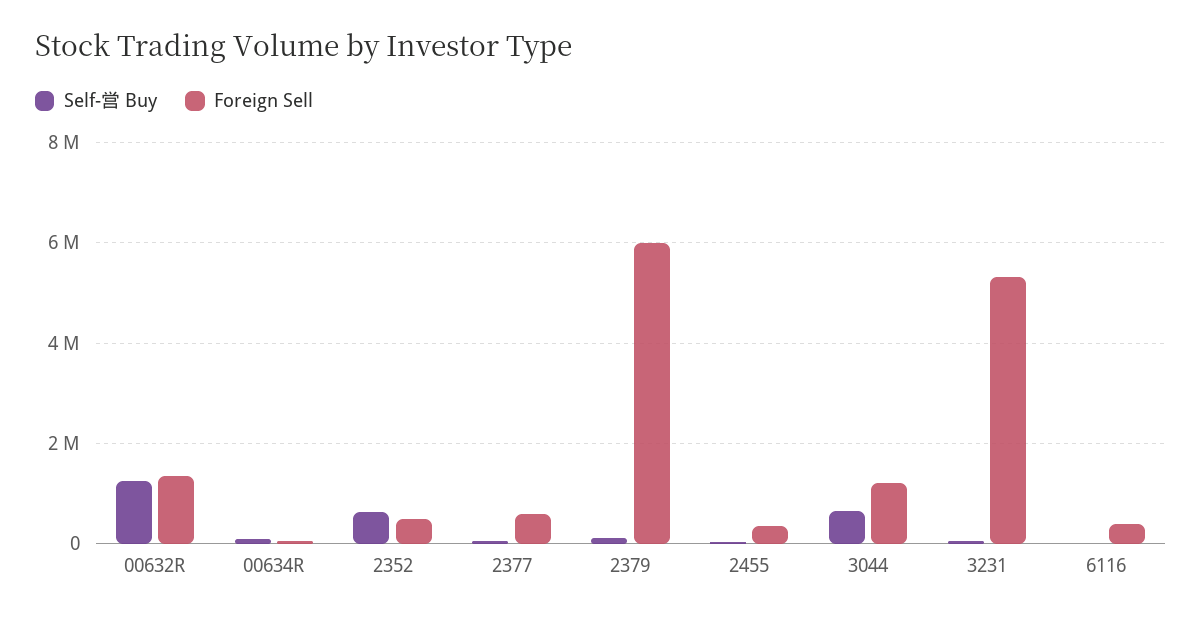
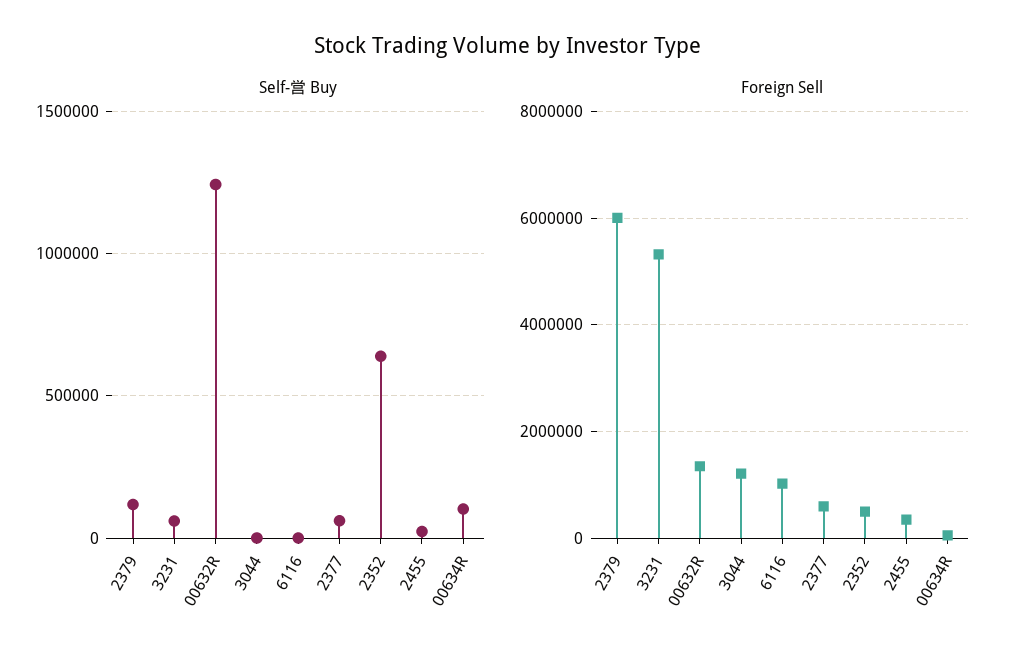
  {
    "Self-営 Buy": {
      "00632R": 1250000,
      "00634R": 100000,
      "2352": 650000,
      "2377": 50000,
      "2379": 100000,
      "2455": 0,
-     "3044": 600000,
+     "3044": 0,
      "3231": 50000,
      "6116": 0
    },
    "Foreign Sell": {
      "00632R": 1400000,
      "00634R": 0,
      "2352": 400000,
      "2377": 600000,
      "2379": 6000000,
      "2455": 400000,
      "3044": 1200000,
      "3231": 5400000,
-     "6116": 400000
+     "6116": 1000000
    }
  }

